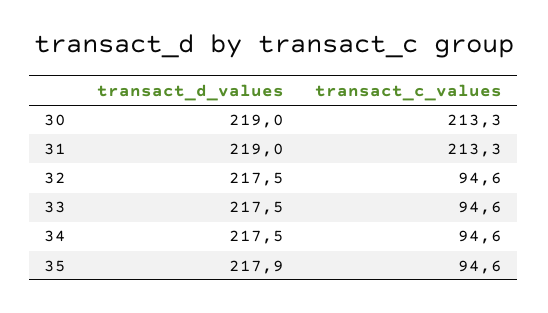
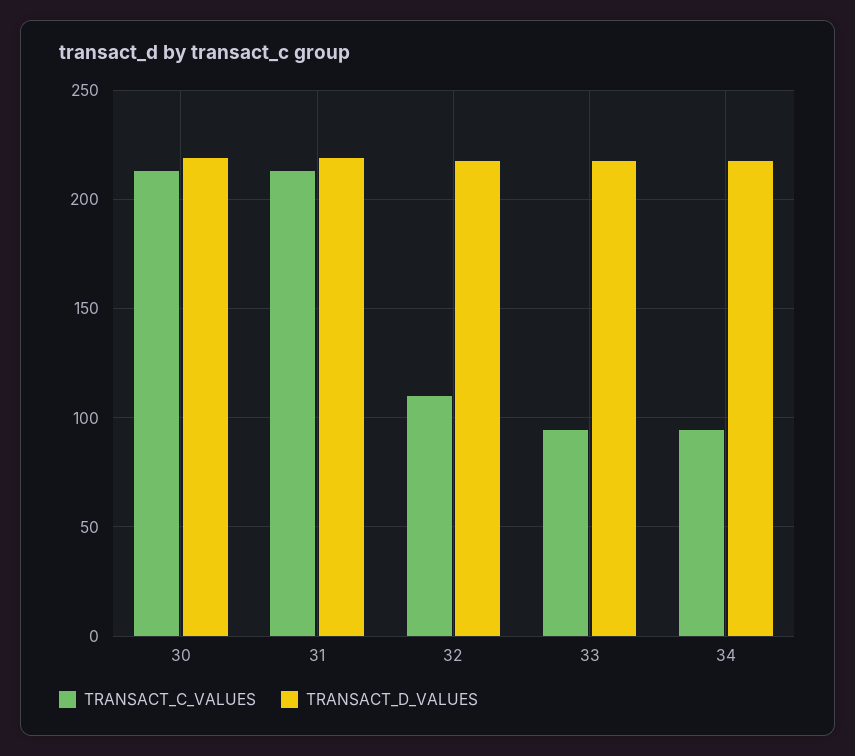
  {
    "transact_d_values": {
      "30": 219,
      "31": 219,
      "32": 217.5,
      "33": 217.5,
-     "34": 217.5,
+     "34": 217.5
-     "35": 217.9
    },
    "transact_c_values": {
      "30": 213.3,
      "31": 213.3,
-     "32": 94.6,
+     "32": 110,
      "33": 94.6,
-     "34": 94.6,
+     "34": 94.6
-     "35": 94.6
    }
  }

